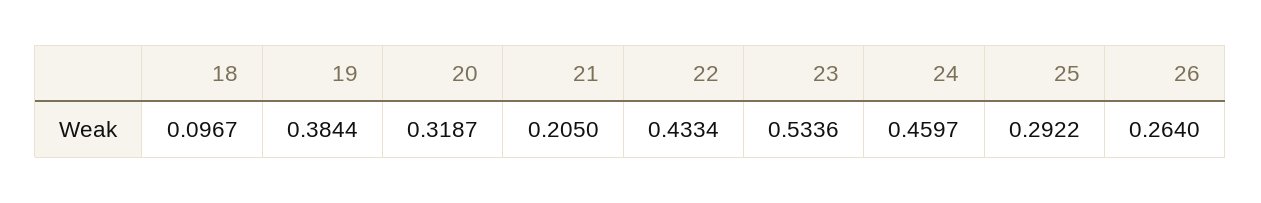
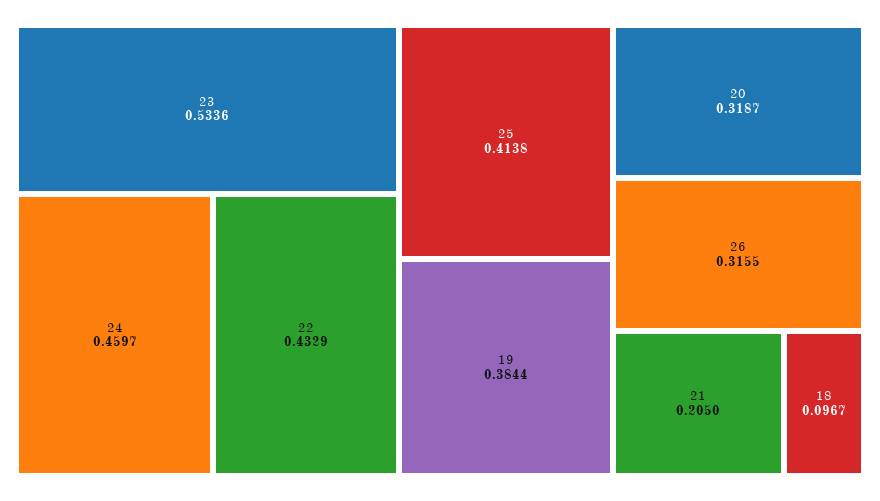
  {
    "18": 0.0967,
    "19": 0.3844,
    "20": 0.3187,
    "21": 0.205,
-   "22": 0.4334,
+   "22": 0.4329,
    "23": 0.5336,
    "24": 0.4597,
-   "25": 0.2922,
+   "25": 0.4138,
-   "26": 0.264
+   "26": 0.3155
  }

